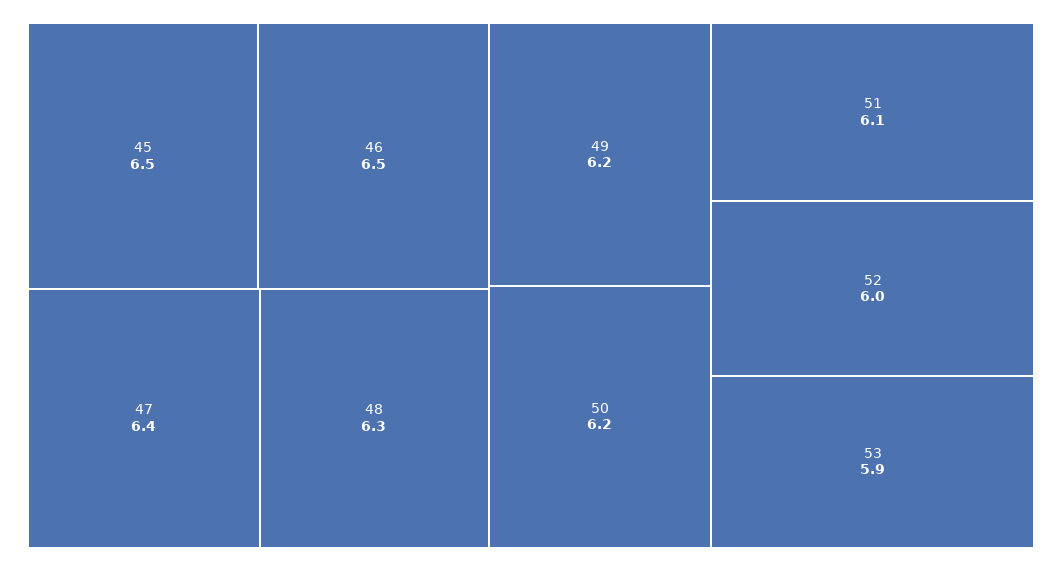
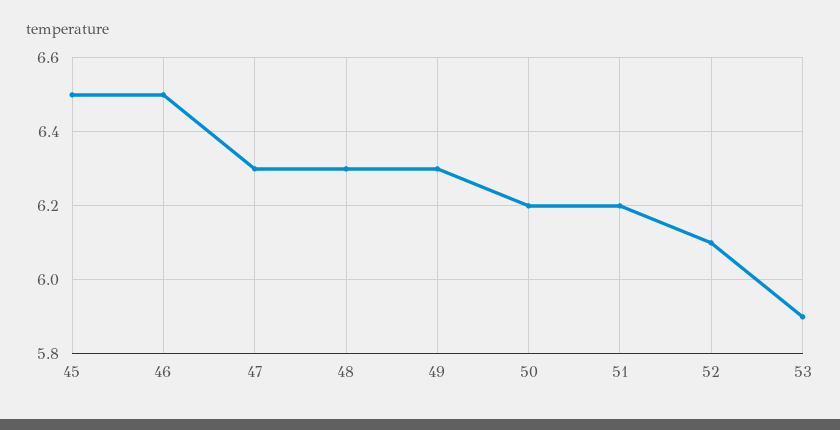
  {
    "45": 6.5,
    "46": 6.5,
-   "47": 6.4,
+   "47": 6.3,
    "48": 6.3,
-   "49": 6.2,
+   "49": 6.3,
    "50": 6.2,
-   "51": 6.1,
+   "51": 6.2,
-   "52": 6,
+   "52": 6.1,
    "53": 5.9
  }

